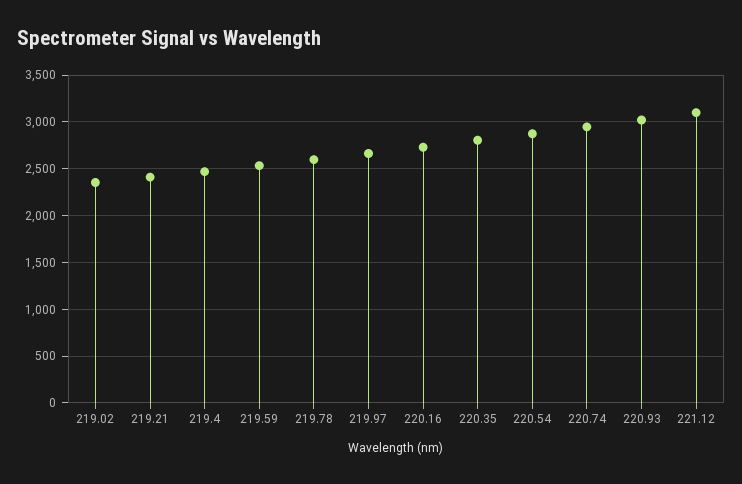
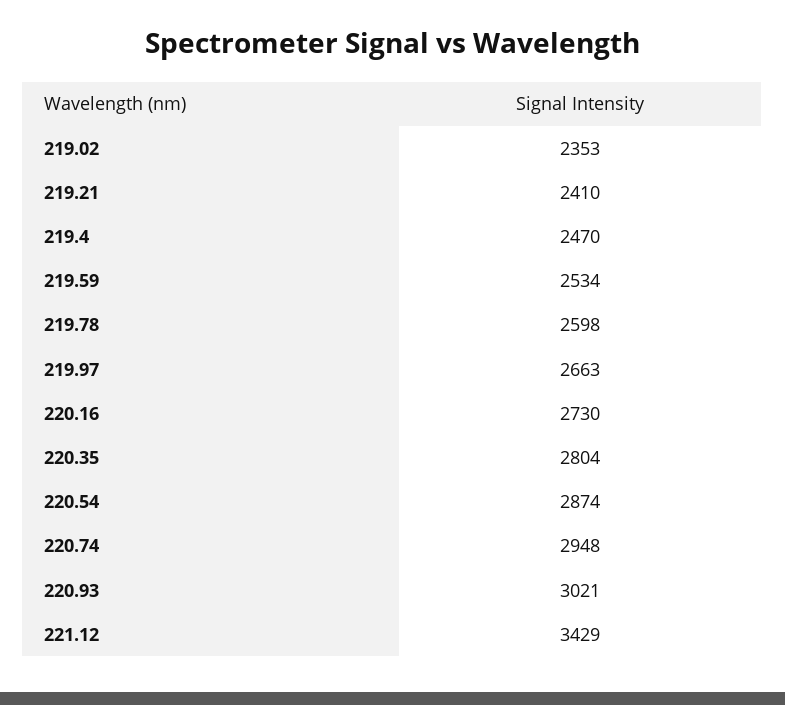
  {
    "219.02": 2353,
    "219.21": 2410,
    "219.4": 2470,
    "219.59": 2534,
    "219.78": 2598,
    "219.97": 2663,
    "220.16": 2730,
    "220.35": 2804,
    "220.54": 2874,
    "220.74": 2948,
    "220.93": 3021,
-   "221.12": 3100
+   "221.12": 3429
  }

